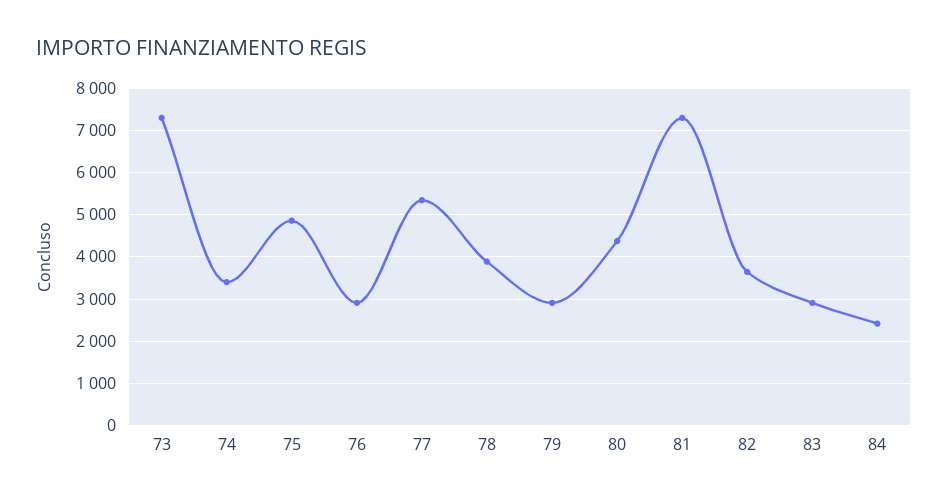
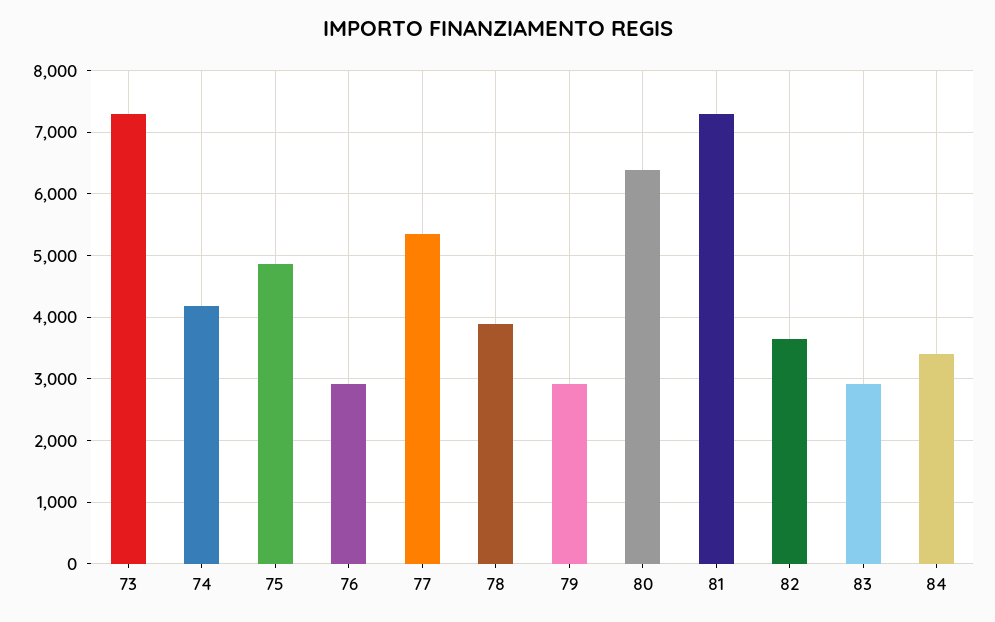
  {
    "73": 7300,
-   "74": 3400,
+   "74": 4200,
    "75": 4900,
    "76": 2900,
    "77": 5300,
    "78": 3900,
    "79": 2900,
-   "80": 4400,
+   "80": 6400,
    "81": 7300,
    "82": 3600,
    "83": 2900,
-   "84": 2400
+   "84": 3400
  }

